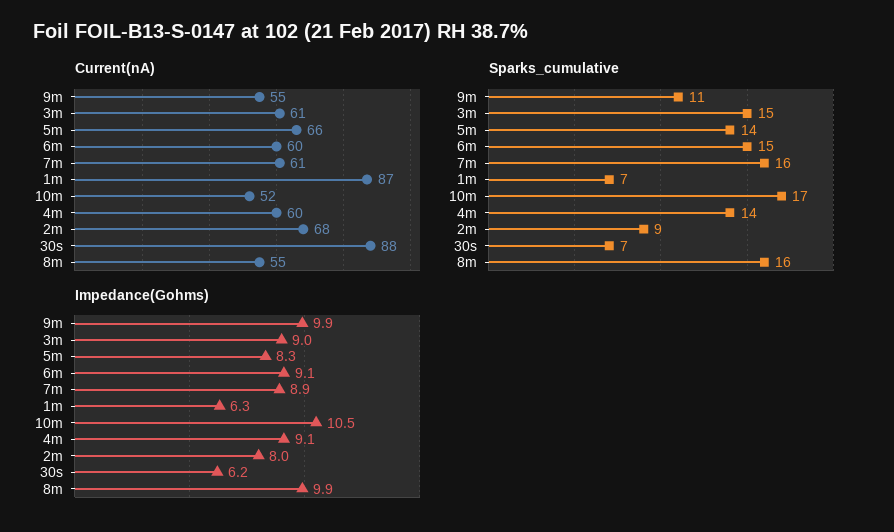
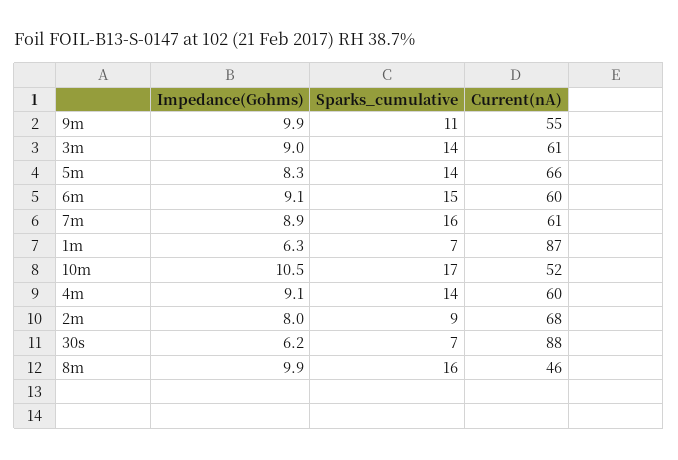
  {
    "Current(nA)": {
      "9m": 55,
      "3m": 61,
      "5m": 66,
      "6m": 60,
      "7m": 61,
      "1m": 87,
      "10m": 52,
      "4m": 60,
      "2m": 68,
      "30s": 88,
-     "8m": 55
+     "8m": 46
    },
    "Sparks_cumulative": {
      "9m": 11,
-     "3m": 15,
+     "3m": 14,
      "5m": 14,
      "6m": 15,
      "7m": 16,
      "1m": 7,
      "10m": 17,
      "4m": 14,
      "2m": 9,
      "30s": 7,
      "8m": 16
    },
    "Impedance(Gohms)": {
      "9m": 9.9,
      "3m": 9,
      "5m": 8.3,
      "6m": 9.1,
      "7m": 8.9,
      "1m": 6.3,
      "10m": 10.5,
      "4m": 9.1,
      "2m": 8,
      "30s": 6.2,
      "8m": 9.9
    }
  }

